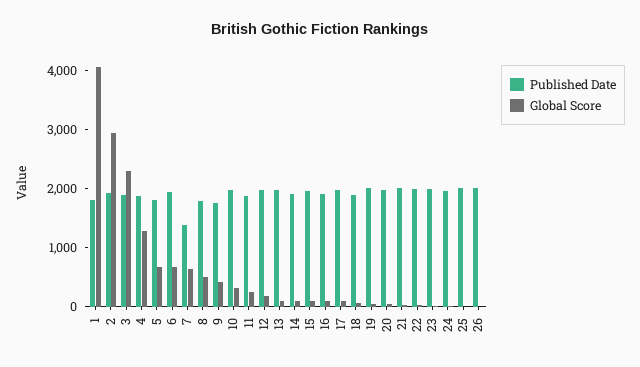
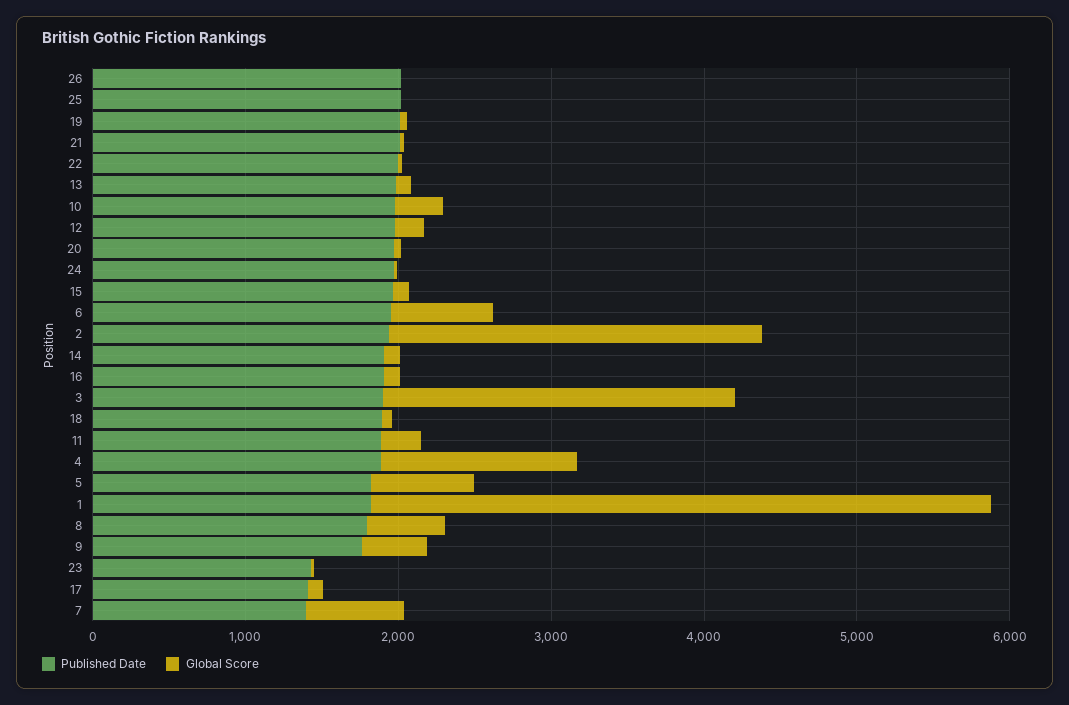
  {
    "Published Date": {
      "1": 1800,
      "2": 2000,
      "3": 1800,
      "4": 1800,
      "5": 1800,
      "6": 2000,
      "7": 1400,
      "8": 1800,
      "9": 1800,
      "10": 2000,
      "11": 1800,
      "12": 2000,
      "13": 2000,
      "14": 2000,
      "15": 2000,
      "16": 2000,
-     "17": 2000,
+     "17": 1400,
      "18": 1800,
      "19": 2000,
      "20": 2000,
      "21": 2000,
      "22": 2000,
-     "23": 2000,
+     "23": 1400,
      "24": 2000,
      "25": 2000,
      "26": 2000
    },
    "Global Score": {
      "1": 4000,
-     "2": 3000,
+     "2": 2400,
      "3": 2400,
      "4": 1200,
      "5": 600,
      "6": 600,
      "7": 600,
      "8": 600,
      "9": 400,
      "10": 400,
      "11": 200,
      "12": 200,
      "13": 200,
      "14": 200,
      "15": 200,
      "16": 200,
      "17": 0,
      "18": 0,
      "19": 0,
      "20": 0,
      "21": 0,
      "22": 0,
      "23": 0,
      "24": 0,
      "25": 0,
      "26": 0
    }
  }

